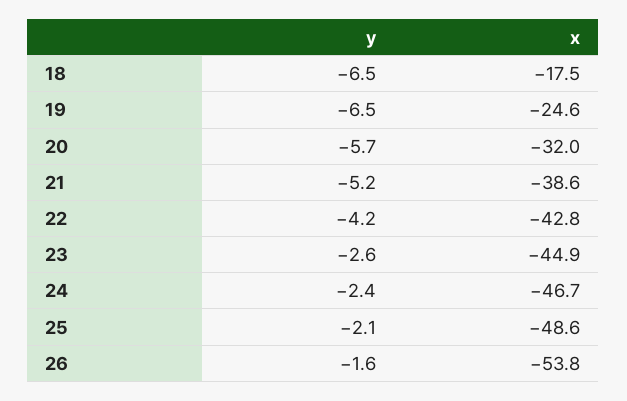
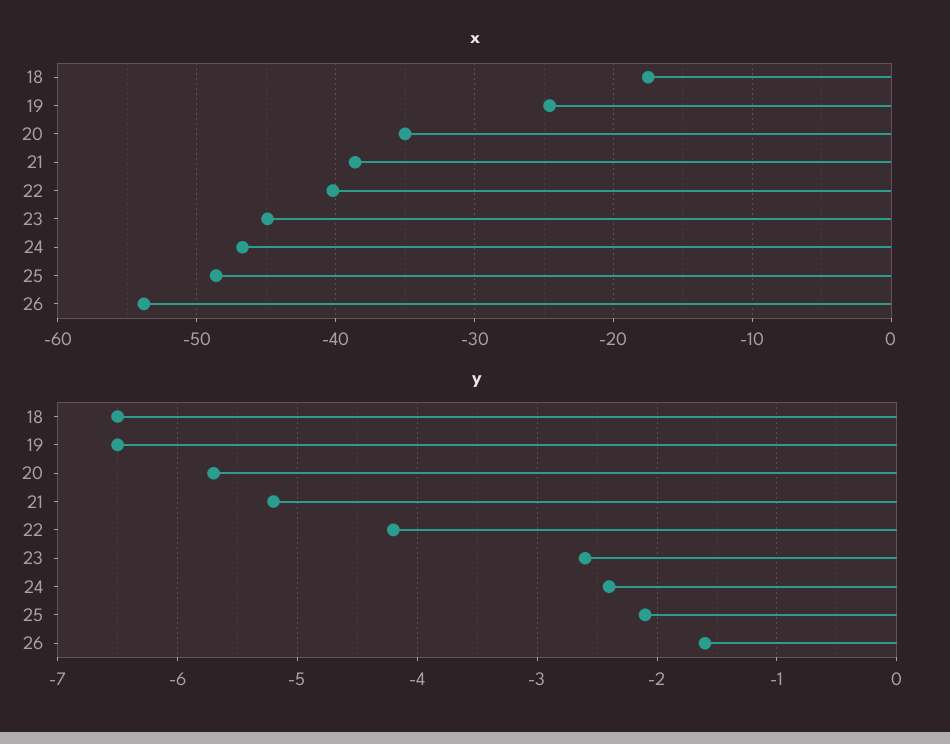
  {
    "y": {
      "18": -6.5,
      "19": -6.5,
      "20": -5.7,
      "21": -5.2,
      "22": -4.2,
      "23": -2.6,
      "24": -2.4,
      "25": -2.1,
      "26": -1.6
    },
    "x": {
      "18": -17.5,
      "19": -24.6,
-     "20": -32,
+     "20": -35,
      "21": -38.6,
-     "22": -42.8,
+     "22": -40,
      "23": -44.9,
      "24": -46.7,
      "25": -48.6,
      "26": -53.8
    }
  }

